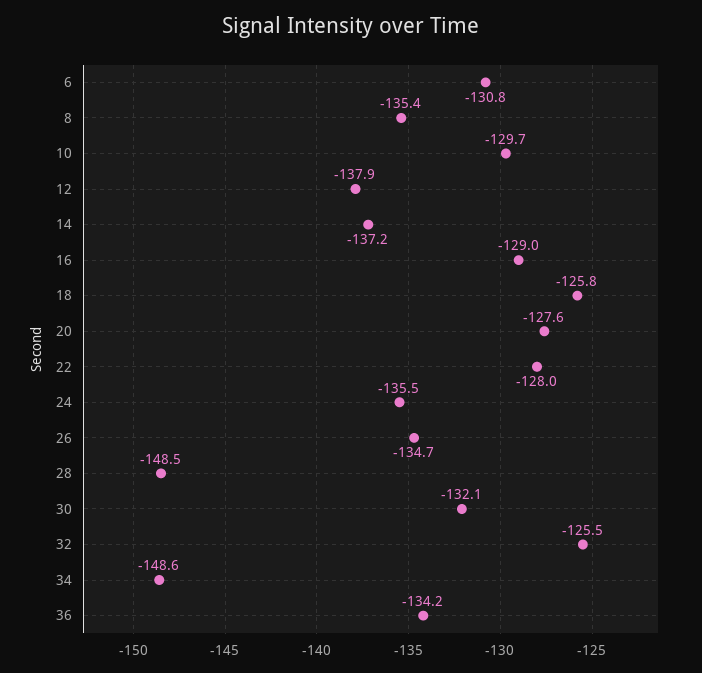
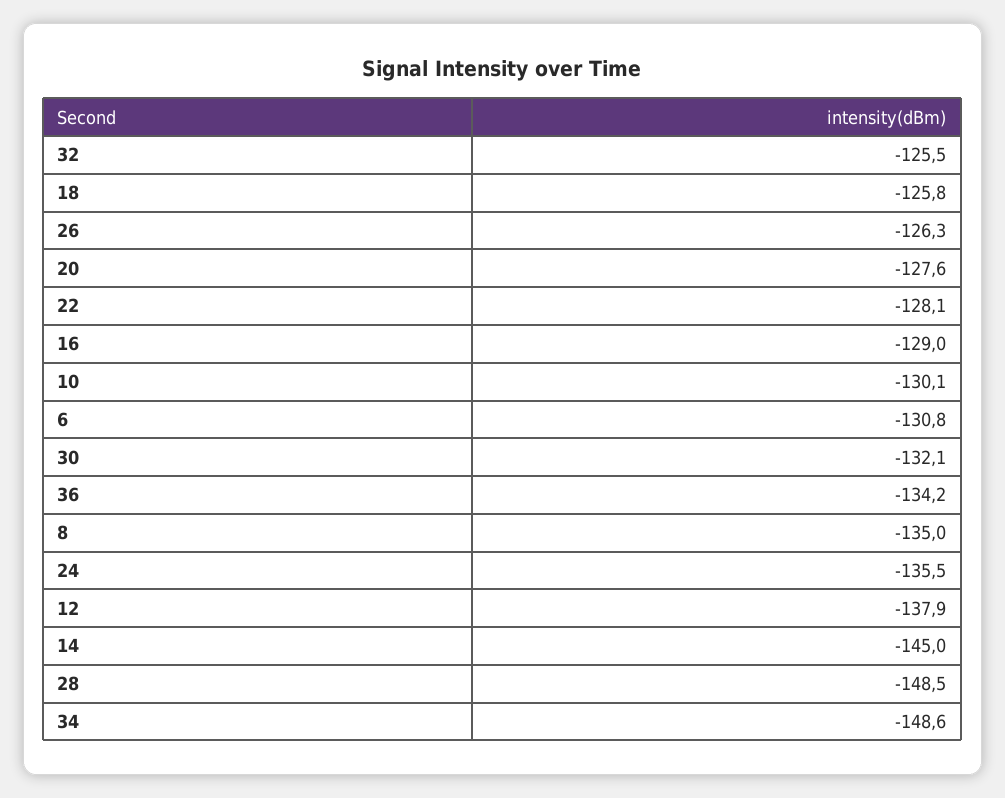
  {
    "6": -130.8,
-   "8": -135.4,
+   "8": -135,
-   "10": -129.7,
+   "10": -130.1,
    "12": -137.9,
-   "14": -137.2,
+   "14": -145,
    "16": -129,
    "18": -125.8,
    "20": -127.6,
-   "22": -128,
+   "22": -128.1,
    "24": -135.5,
-   "26": -134.7,
+   "26": -126.3,
    "28": -148.5,
    "30": -132.1,
    "32": -125.5,
    "34": -148.6,
    "36": -134.2
  }

